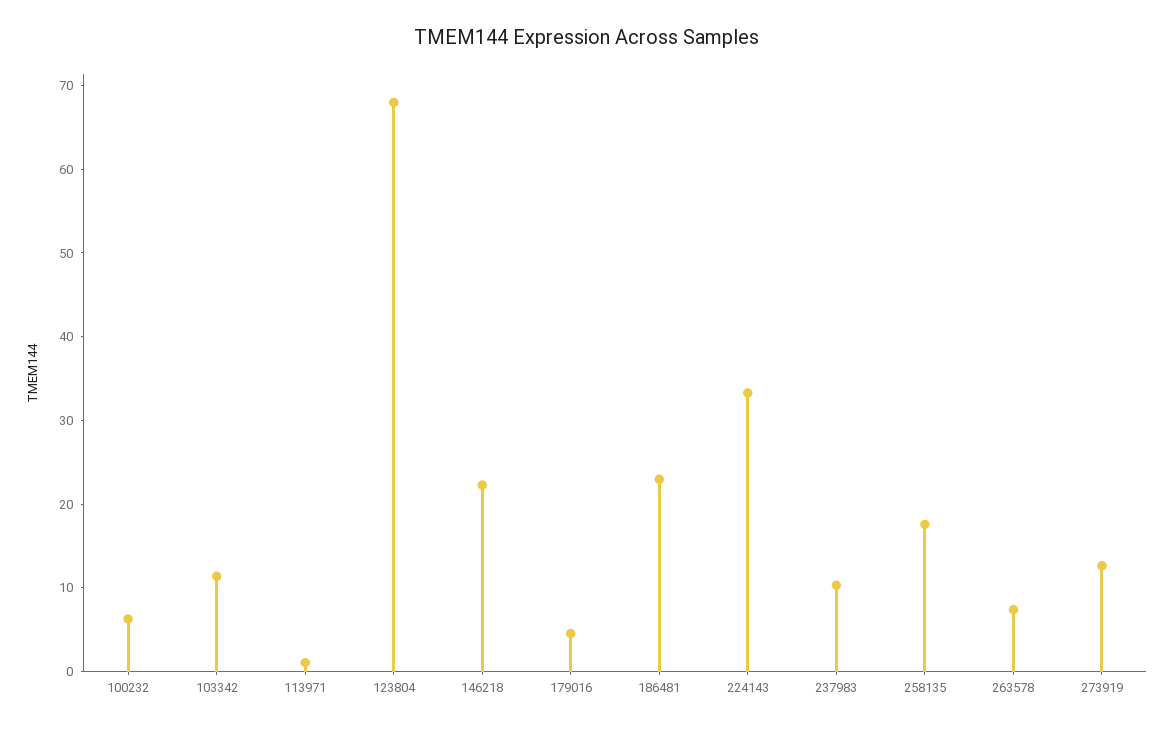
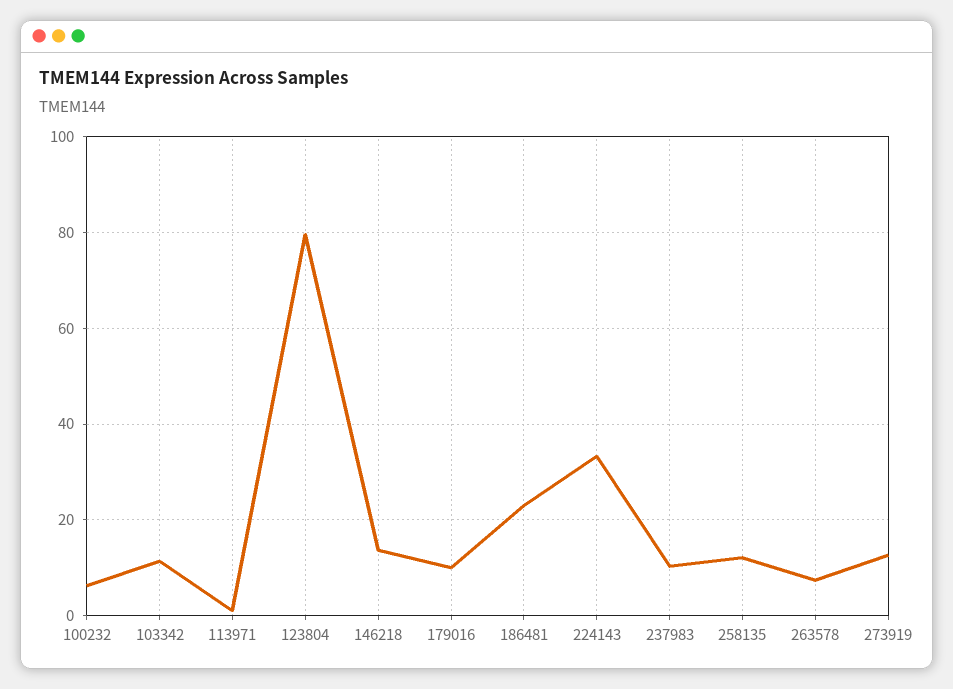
  {
    "100232": 6,
    "103342": 12,
    "113971": 2,
-   "123804": 68,
+   "123804": 80,
-   "146218": 22,
+   "146218": 14,
-   "179016": 4,
+   "179016": 10,
    "186481": 22,
    "224143": 34,
    "237983": 10,
-   "258135": 18,
+   "258135": 12,
    "263578": 8,
    "273919": 12
  }

